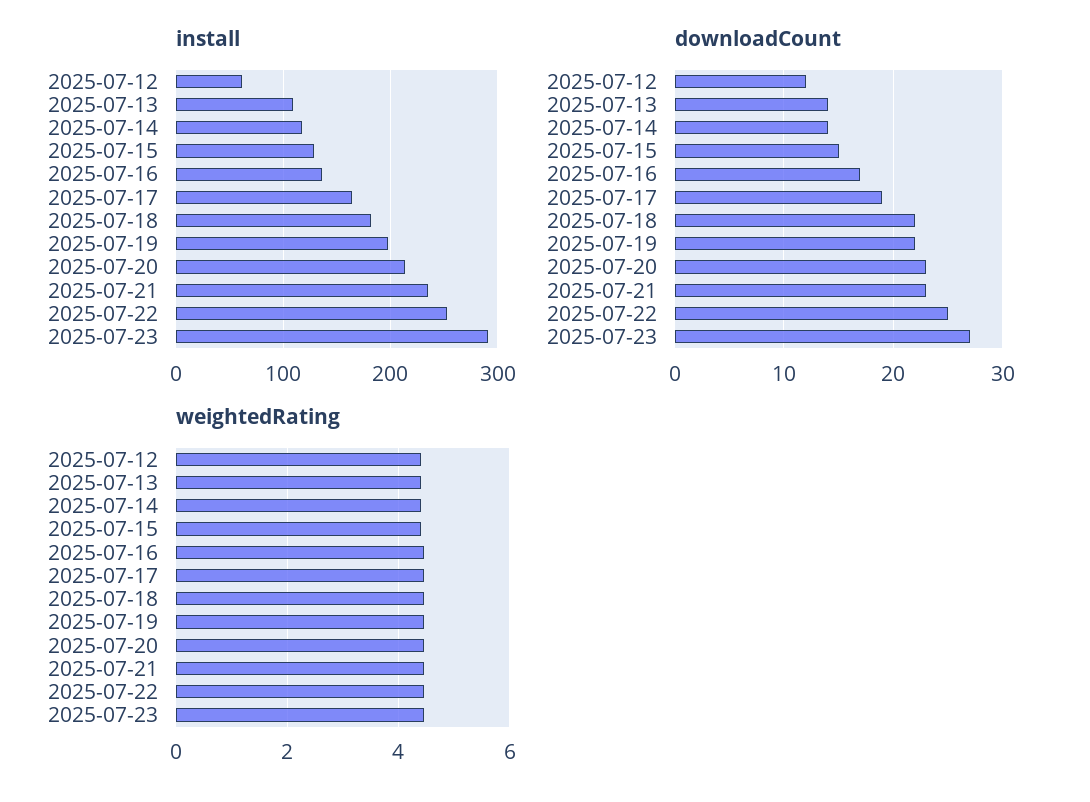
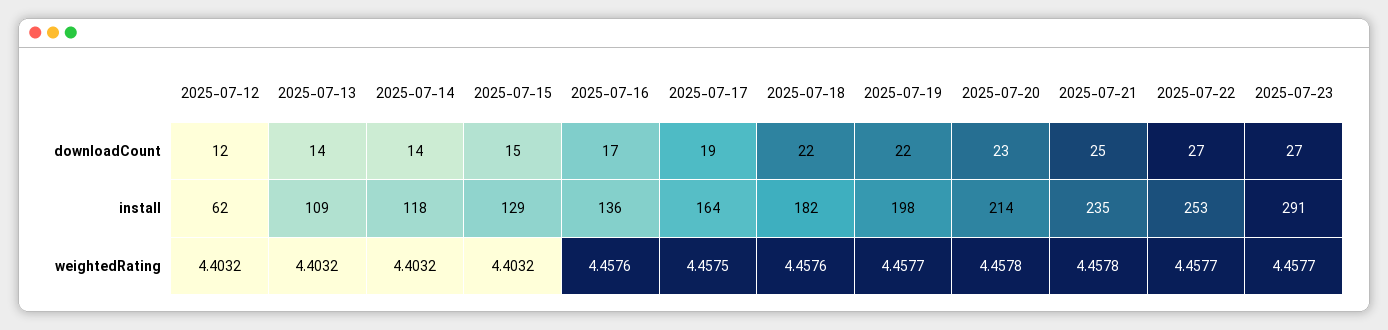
  {
    "install": {
      "2025-07-12": 62,
      "2025-07-13": 109,
      "2025-07-14": 118,
      "2025-07-15": 129,
      "2025-07-16": 136,
      "2025-07-17": 164,
      "2025-07-18": 182,
      "2025-07-19": 198,
      "2025-07-20": 214,
      "2025-07-21": 235,
      "2025-07-22": 253,
      "2025-07-23": 291
    },
    "downloadCount": {
      "2025-07-12": 12,
      "2025-07-13": 14,
      "2025-07-14": 14,
      "2025-07-15": 15,
      "2025-07-16": 17,
      "2025-07-17": 19,
      "2025-07-18": 22,
      "2025-07-19": 22,
      "2025-07-20": 23,
-     "2025-07-21": 23,
+     "2025-07-21": 25,
-     "2025-07-22": 25,
+     "2025-07-22": 27,
      "2025-07-23": 27
    },
    "weightedRating": {
      "2025-07-12": 4.4032,
      "2025-07-13": 4.4032,
      "2025-07-14": 4.4032,
      "2025-07-15": 4.4032,
      "2025-07-16": 4.4576,
      "2025-07-17": 4.4575,
      "2025-07-18": 4.4576,
      "2025-07-19": 4.4577,
      "2025-07-20": 4.4578,
      "2025-07-21": 4.4578,
      "2025-07-22": 4.4577,
      "2025-07-23": 4.4577
    }
  }

